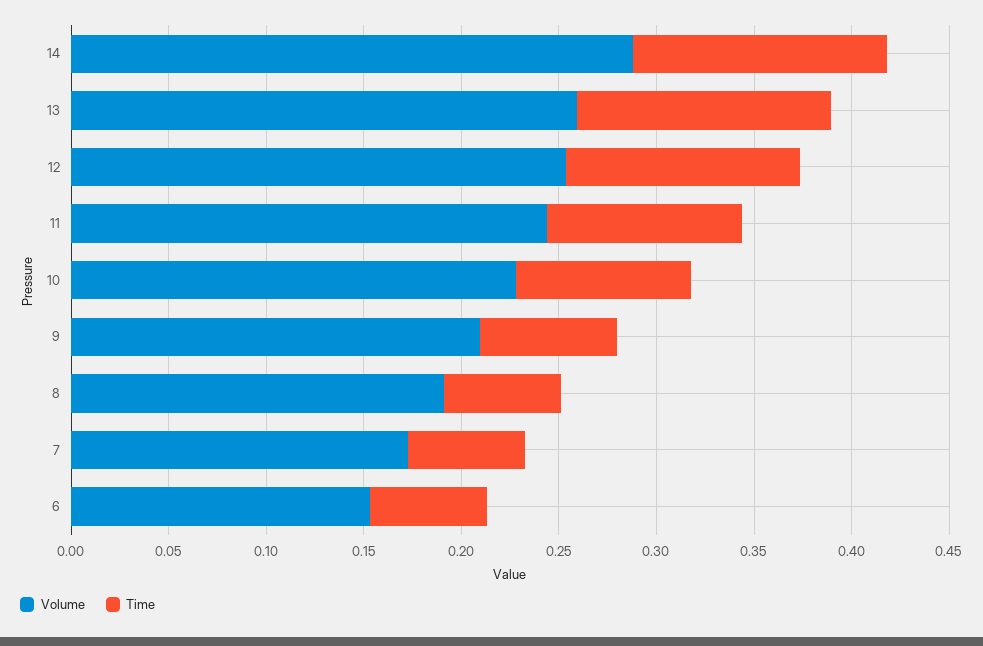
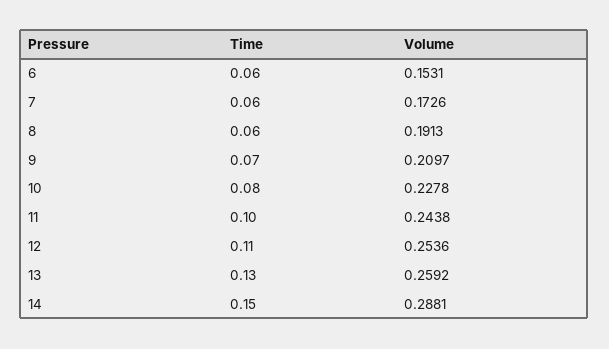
  {
    "Volume": {
      "14": 0.2881,
      "13": 0.2592,
      "12": 0.2536,
      "11": 0.2438,
      "10": 0.2278,
      "9": 0.2097,
      "8": 0.1913,
      "7": 0.1726,
      "6": 0.1531
    },
    "Time": {
-     "14": 0.13,
+     "14": 0.15,
      "13": 0.13,
-     "12": 0.12,
+     "12": 0.11,
      "11": 0.1,
-     "10": 0.09,
+     "10": 0.08,
      "9": 0.07,
      "8": 0.06,
      "7": 0.06,
      "6": 0.06
    }
  }

